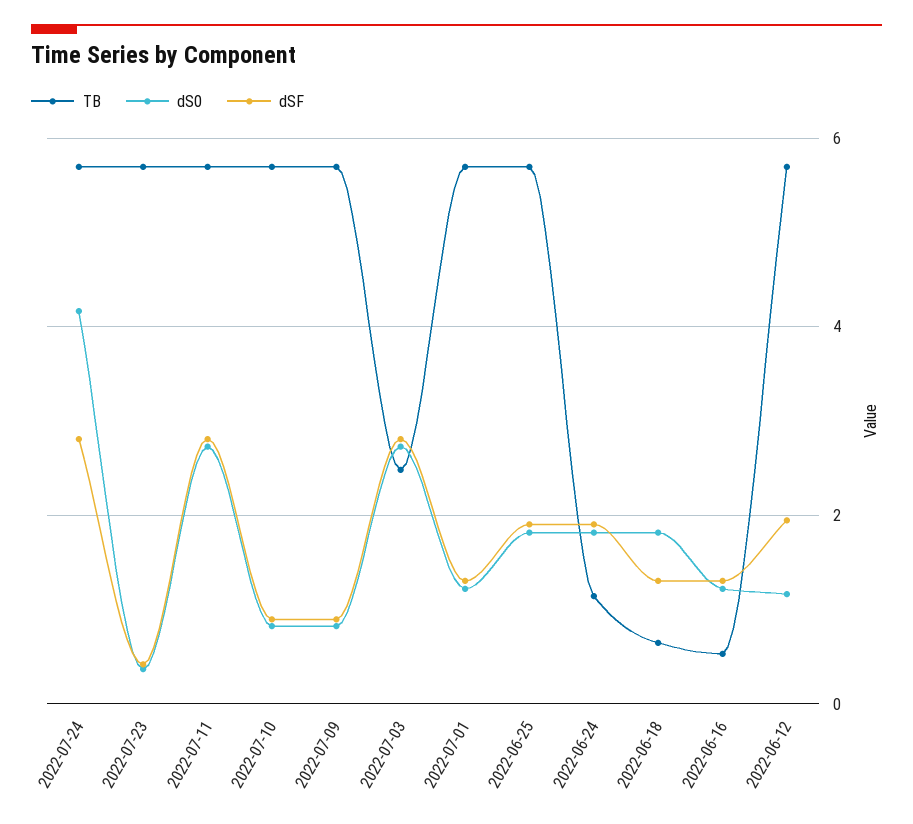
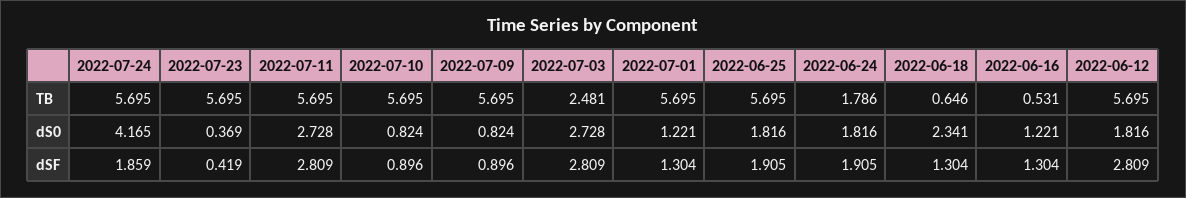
  {
    "TB": {
      "2022-07-24": 5.695,
      "2022-07-23": 5.695,
      "2022-07-11": 5.695,
      "2022-07-10": 5.695,
      "2022-07-09": 5.695,
      "2022-07-03": 2.481,
      "2022-07-01": 5.695,
      "2022-06-25": 5.695,
-     "2022-06-24": 1.2,
+     "2022-06-24": 1.786,
      "2022-06-18": 0.646,
      "2022-06-16": 0.531,
      "2022-06-12": 5.695
    },
    "dS0": {
      "2022-07-24": 4.165,
      "2022-07-23": 0.369,
      "2022-07-11": 2.728,
      "2022-07-10": 0.824,
      "2022-07-09": 0.824,
      "2022-07-03": 2.728,
      "2022-07-01": 1.221,
      "2022-06-25": 1.816,
      "2022-06-24": 1.816,
-     "2022-06-18": 1.8,
+     "2022-06-18": 2.341,
      "2022-06-16": 1.221,
-     "2022-06-12": 1.2
+     "2022-06-12": 1.816
    },
    "dSF": {
-     "2022-07-24": 2.8,
+     "2022-07-24": 1.859,
      "2022-07-23": 0.419,
      "2022-07-11": 2.809,
      "2022-07-10": 0.896,
      "2022-07-09": 0.896,
      "2022-07-03": 2.809,
      "2022-07-01": 1.304,
      "2022-06-25": 1.905,
      "2022-06-24": 1.905,
      "2022-06-18": 1.304,
      "2022-06-16": 1.304,
-     "2022-06-12": 2
+     "2022-06-12": 2.809
    }
  }

